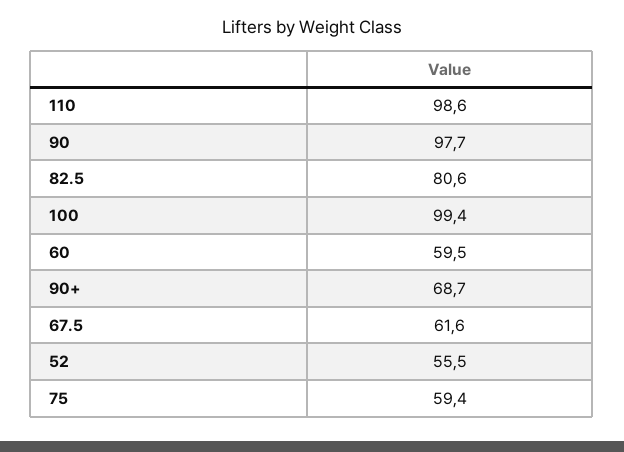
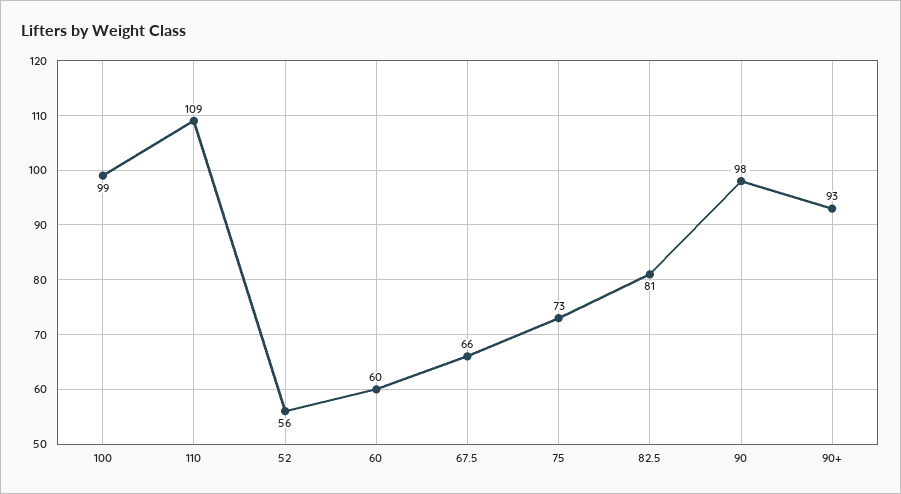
  {
-   "110": 98.6,
+   "110": 109,
    "90": 97.7,
    "82.5": 80.6,
    "100": 99.4,
    "60": 59.5,
-   "90+": 68.7,
+   "90+": 93,
-   "67.5": 61.6,
+   "67.5": 66,
    "52": 55.5,
-   "75": 59.4
+   "75": 73
  }

